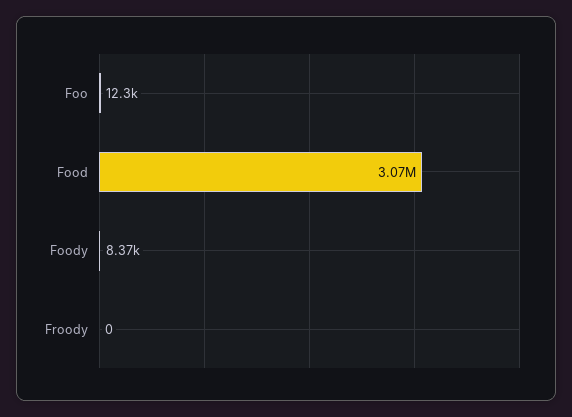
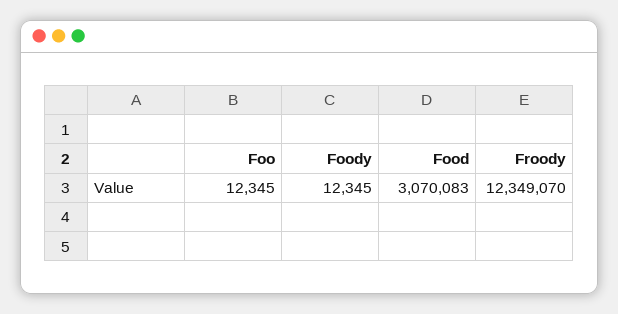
  {
    "Foo": 12345,
    "Food": 3070083,
-   "Foody": 8370,
+   "Foody": 12345,
-   "Froody": 0
+   "Froody": 12349070
  }

